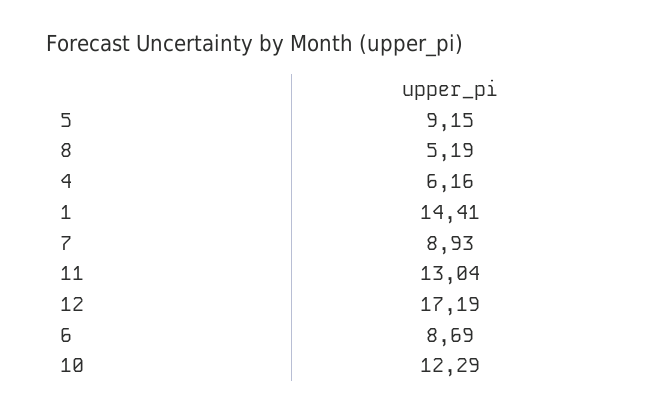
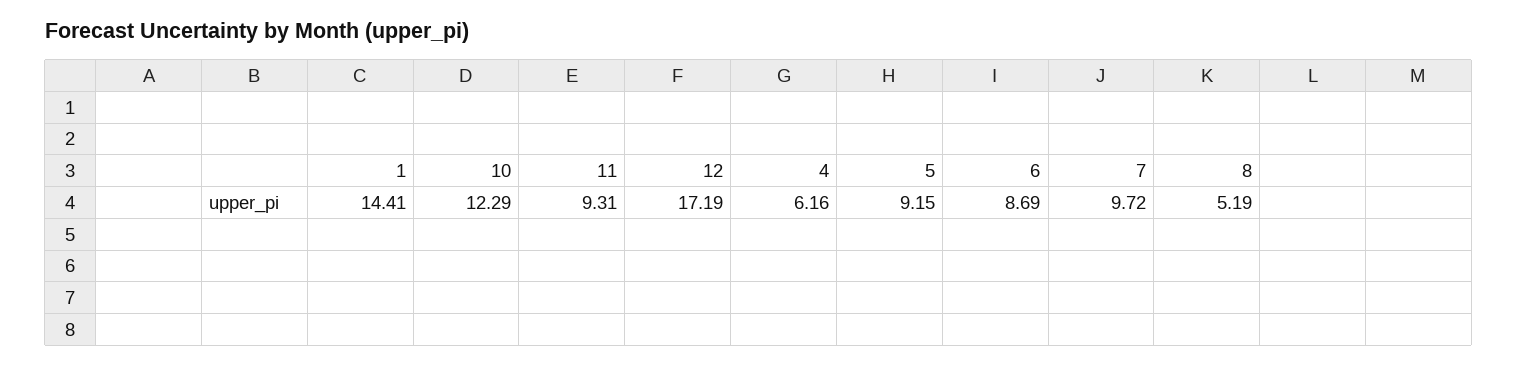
  {
    "5": 9.15,
    "8": 5.19,
    "4": 6.16,
    "1": 14.41,
-   "7": 8.93,
+   "7": 9.72,
-   "11": 13.04,
+   "11": 9.31,
    "12": 17.19,
    "6": 8.69,
    "10": 12.29
  }

